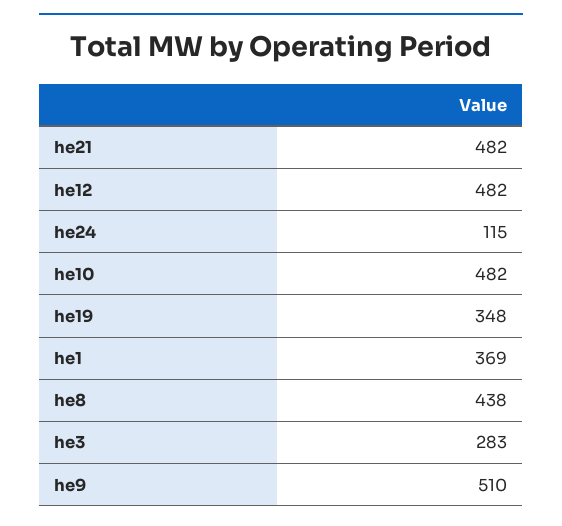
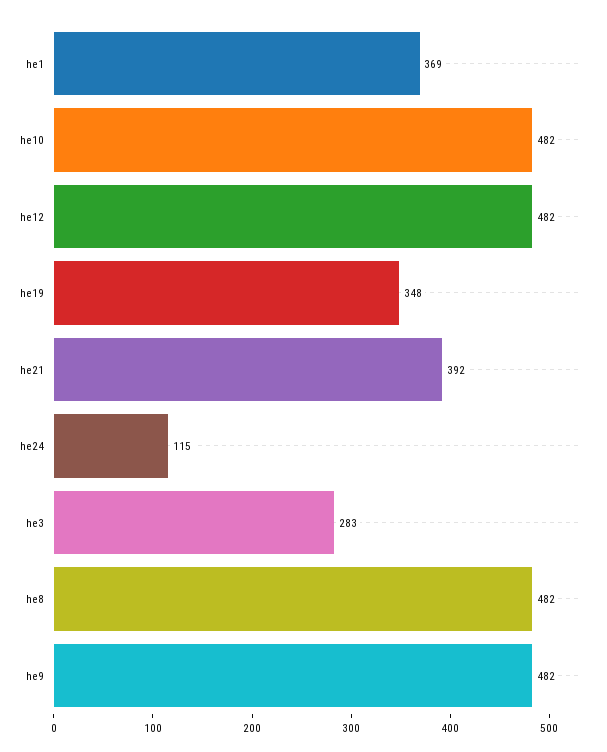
  {
-   "he21": 482,
+   "he21": 392,
    "he12": 482,
    "he24": 115,
    "he10": 482,
    "he19": 348,
    "he1": 369,
-   "he8": 438,
+   "he8": 482,
    "he3": 283,
-   "he9": 510
+   "he9": 482
  }

